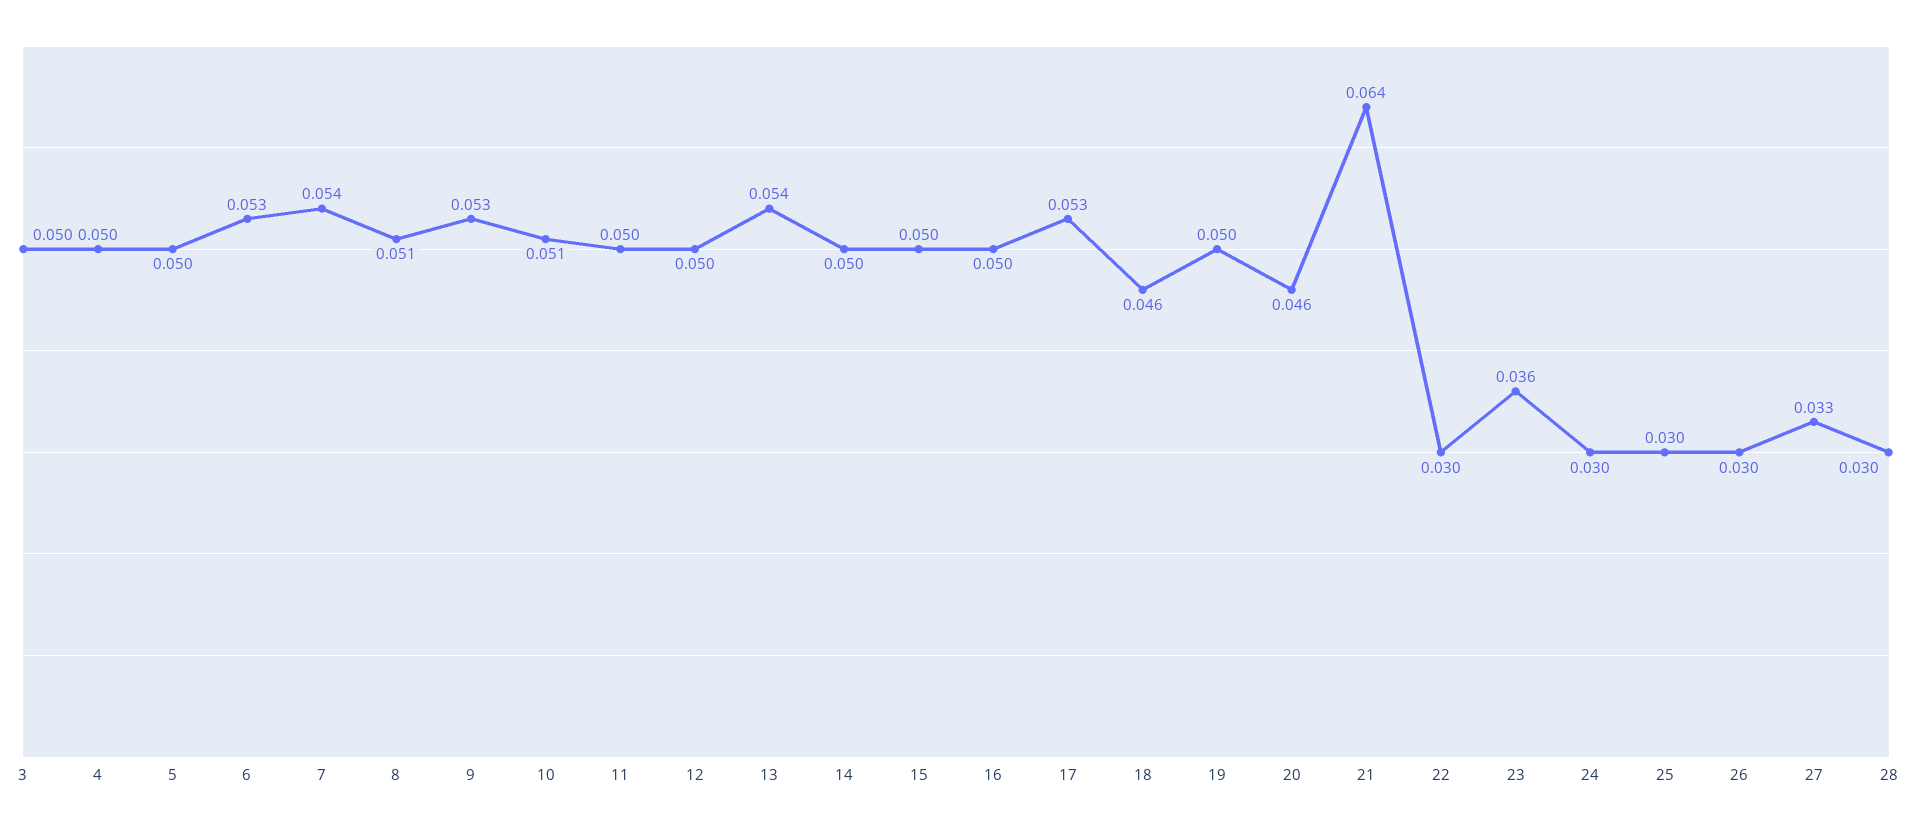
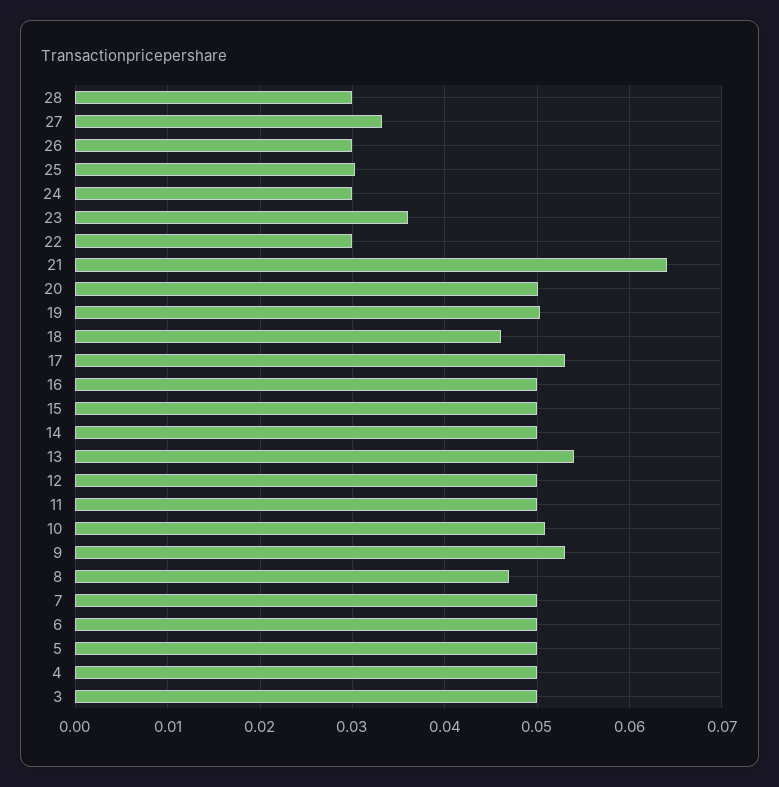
  {
    "3": 0.05,
    "4": 0.05,
    "5": 0.05,
-   "6": 0.053,
+   "6": 0.05,
-   "7": 0.054,
+   "7": 0.05,
-   "8": 0.051,
+   "8": 0.047,
    "9": 0.053,
    "10": 0.051,
    "11": 0.05,
    "12": 0.05,
    "13": 0.054,
    "14": 0.05,
    "15": 0.05,
    "16": 0.05,
    "17": 0.053,
    "18": 0.046,
    "19": 0.05,
-   "20": 0.046,
+   "20": 0.05,
    "21": 0.064,
    "22": 0.03,
    "23": 0.036,
    "24": 0.03,
    "25": 0.03,
    "26": 0.03,
    "27": 0.033,
    "28": 0.03
  }

